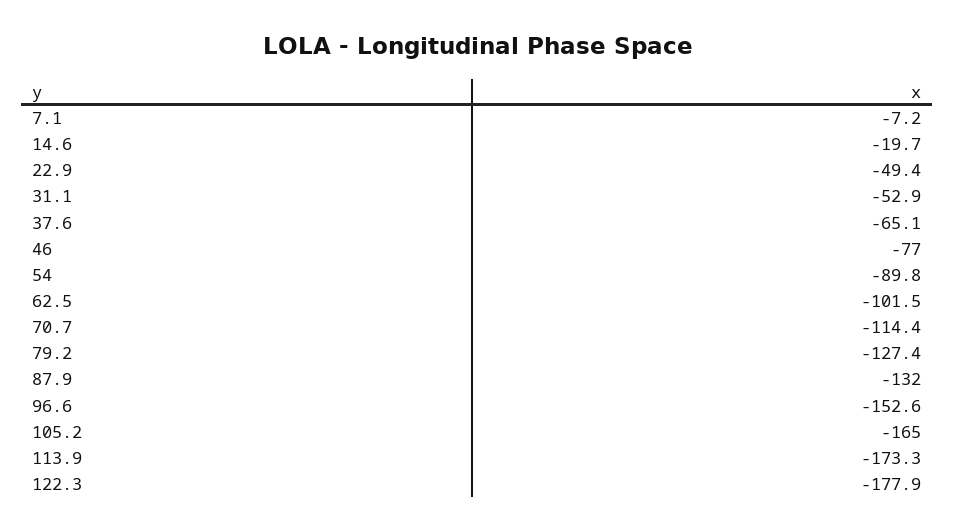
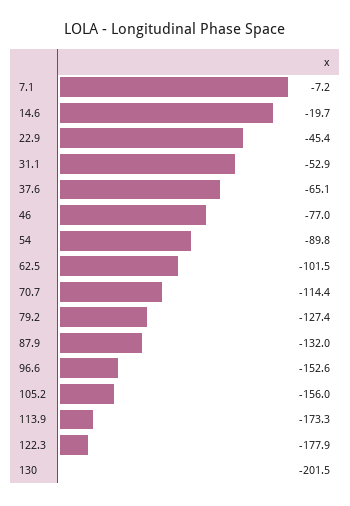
  {
    "7.1": -7.2,
    "14.6": -19.7,
-   "22.9": -49.4,
+   "22.9": -45.4,
    "31.1": -52.9,
    "37.6": -65.1,
    "46": -77,
    "54": -89.8,
    "62.5": -101.5,
    "70.7": -114.4,
    "79.2": -127.4,
    "87.9": -132,
    "96.6": -152.6,
-   "105.2": -165,
+   "105.2": -156,
    "113.9": -173.3,
-   "122.3": -177.9
+   "122.3": -177.9,
+   "130": -201.5
  }

